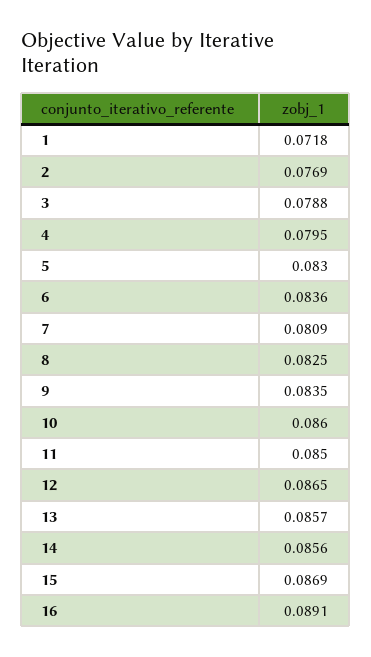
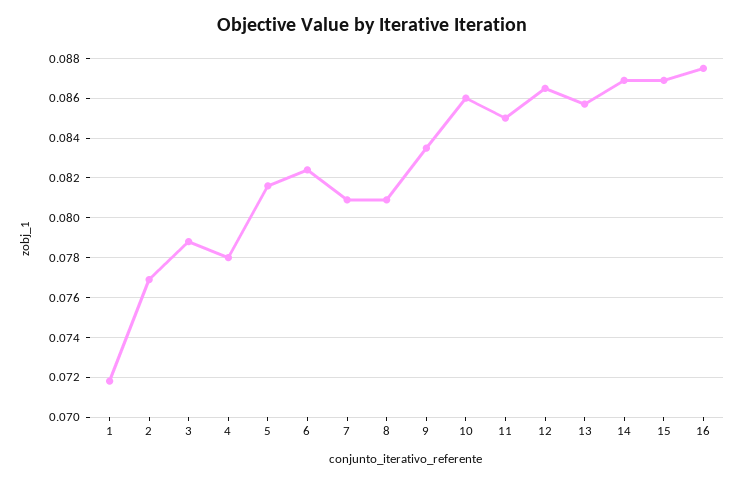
  {
    "1": 0.0718,
    "2": 0.0769,
    "3": 0.0788,
-   "4": 0.0795,
+   "4": 0.078,
-   "5": 0.083,
+   "5": 0.0815,
-   "6": 0.0836,
+   "6": 0.0825,
    "7": 0.0809,
-   "8": 0.0825,
+   "8": 0.081,
    "9": 0.0835,
    "10": 0.086,
    "11": 0.085,
    "12": 0.0865,
    "13": 0.0857,
-   "14": 0.0856,
+   "14": 0.087,
    "15": 0.0869,
-   "16": 0.0891
+   "16": 0.0875
  }

